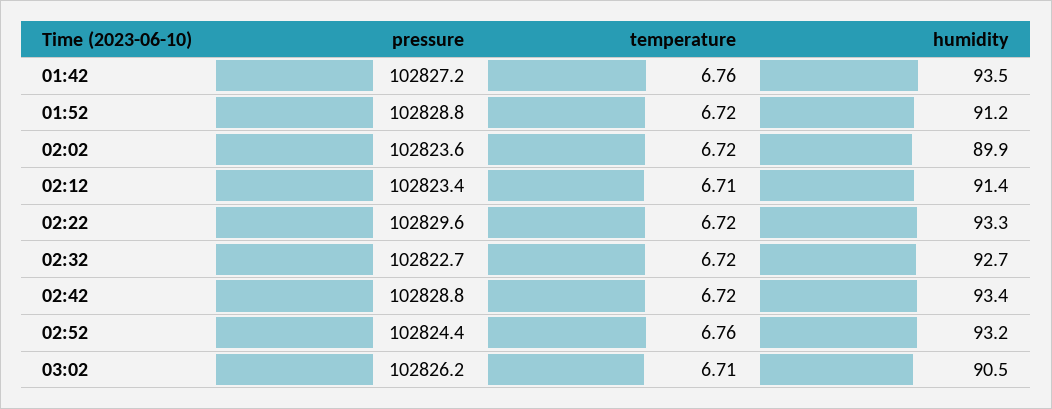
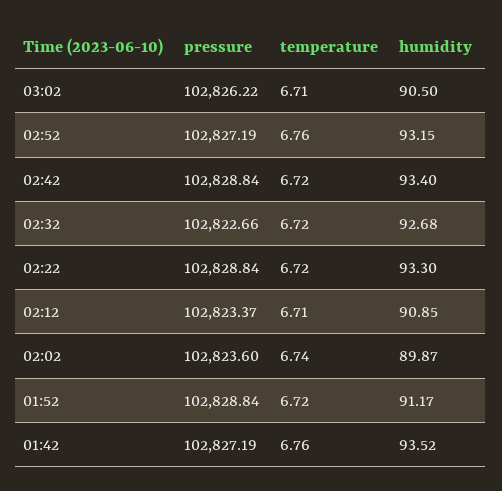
  {
    "pressure": {
      "01:42": 102827.19,
      "01:52": 102828.84,
      "02:02": 102823.6,
      "02:12": 102823.37,
-     "02:22": 102829.6,
+     "02:22": 102828.84,
      "02:32": 102822.66,
      "02:42": 102828.84,
-     "02:52": 102824.4,
+     "02:52": 102827.19,
      "03:02": 102826.22
    },
    "temperature": {
      "01:42": 6.76,
      "01:52": 6.72,
-     "02:02": 6.72,
+     "02:02": 6.74,
      "02:12": 6.71,
      "02:22": 6.72,
      "02:32": 6.72,
      "02:42": 6.72,
      "02:52": 6.76,
      "03:02": 6.71
    },
    "humidity": {
      "01:42": 93.52,
      "01:52": 91.17,
      "02:02": 89.87,
-     "02:12": 91.4,
+     "02:12": 90.85,
      "02:22": 93.3,
      "02:32": 92.68,
      "02:42": 93.4,
      "02:52": 93.15,
      "03:02": 90.5
    }
  }

